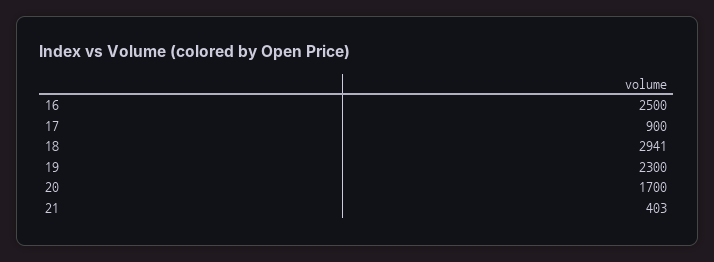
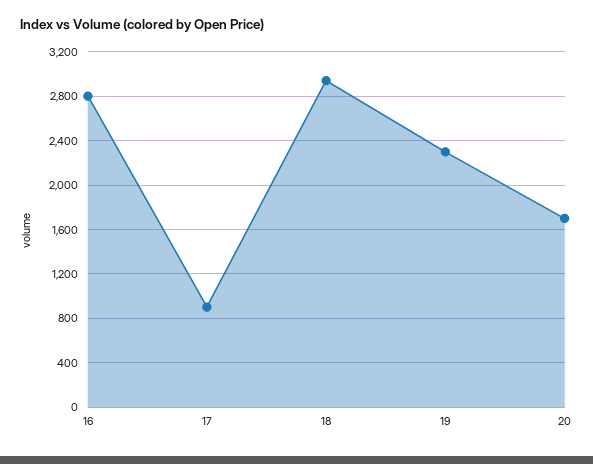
  {
-   "16": 2500,
+   "16": 2800,
    "17": 900,
    "18": 2941,
    "19": 2300,
-   "20": 1700,
+   "20": 1700
-   "21": 403
  }

